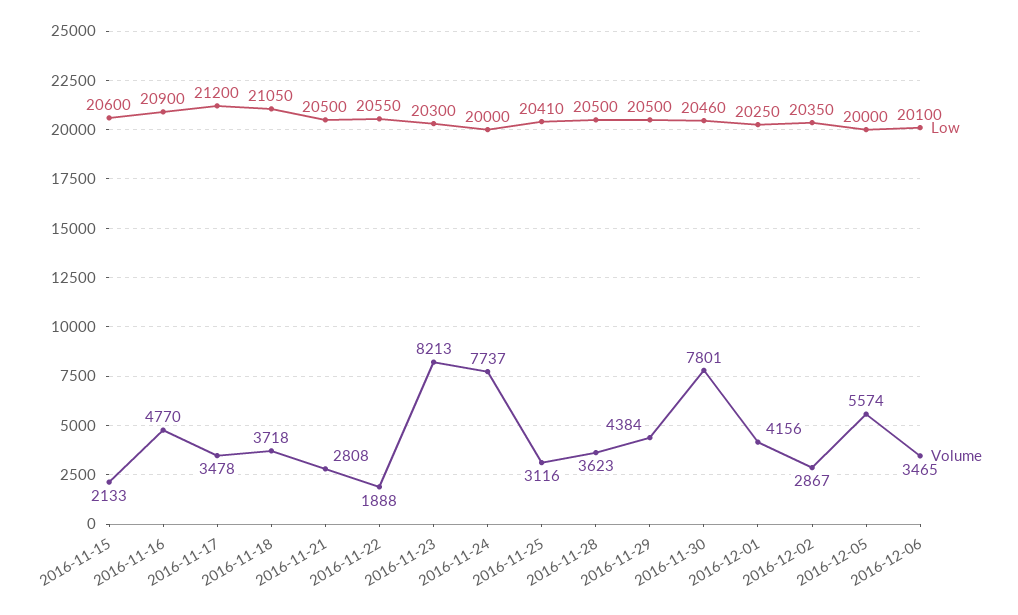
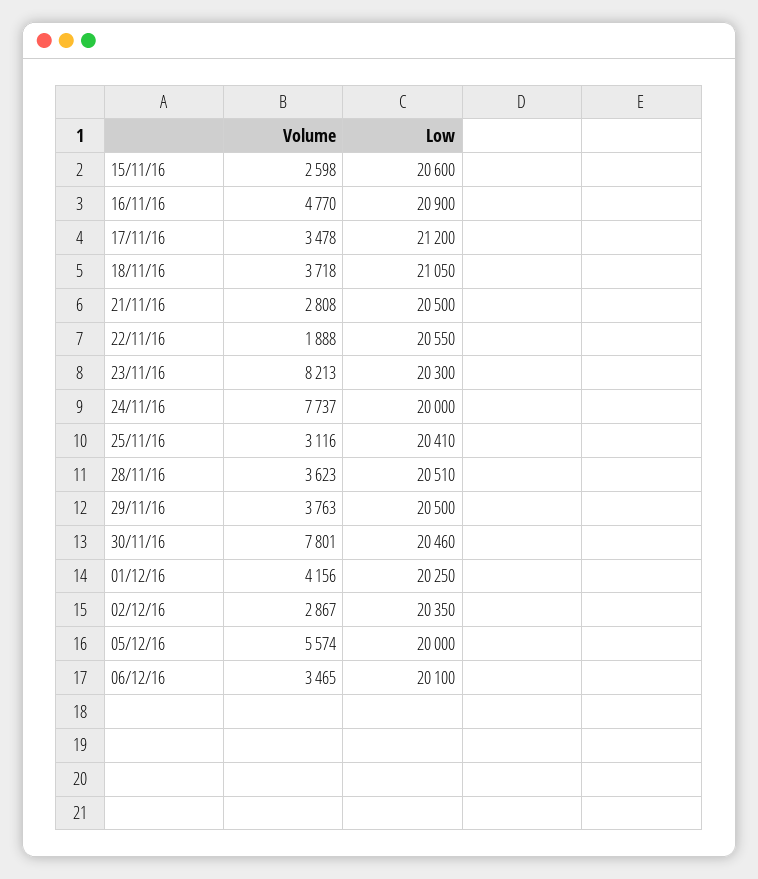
  {
    "Low": {
      "2016-11-15": 20600,
      "2016-11-16": 20900,
      "2016-11-17": 21200,
      "2016-11-18": 21050,
      "2016-11-21": 20500,
      "2016-11-22": 20550,
      "2016-11-23": 20300,
      "2016-11-24": 20000,
      "2016-11-25": 20410,
-     "2016-11-28": 20500,
+     "2016-11-28": 20510,
      "2016-11-29": 20500,
      "2016-11-30": 20460,
      "2016-12-01": 20250,
      "2016-12-02": 20350,
      "2016-12-05": 20000,
      "2016-12-06": 20100
    },
    "Volume": {
-     "2016-11-15": 2133,
+     "2016-11-15": 2598,
      "2016-11-16": 4770,
      "2016-11-17": 3478,
      "2016-11-18": 3718,
      "2016-11-21": 2808,
      "2016-11-22": 1888,
      "2016-11-23": 8213,
      "2016-11-24": 7737,
      "2016-11-25": 3116,
      "2016-11-28": 3623,
-     "2016-11-29": 4384,
+     "2016-11-29": 3763,
      "2016-11-30": 7801,
      "2016-12-01": 4156,
      "2016-12-02": 2867,
      "2016-12-05": 5574,
      "2016-12-06": 3465
    }
  }

